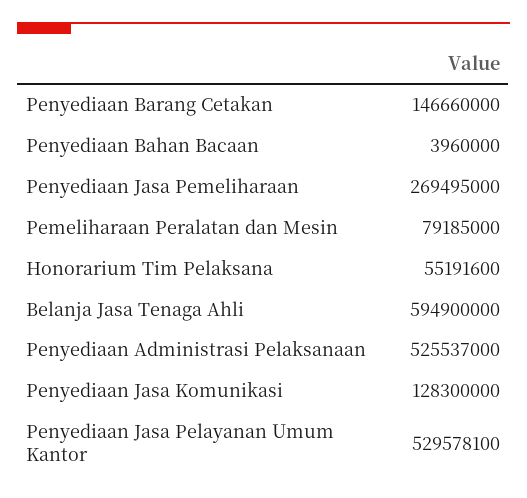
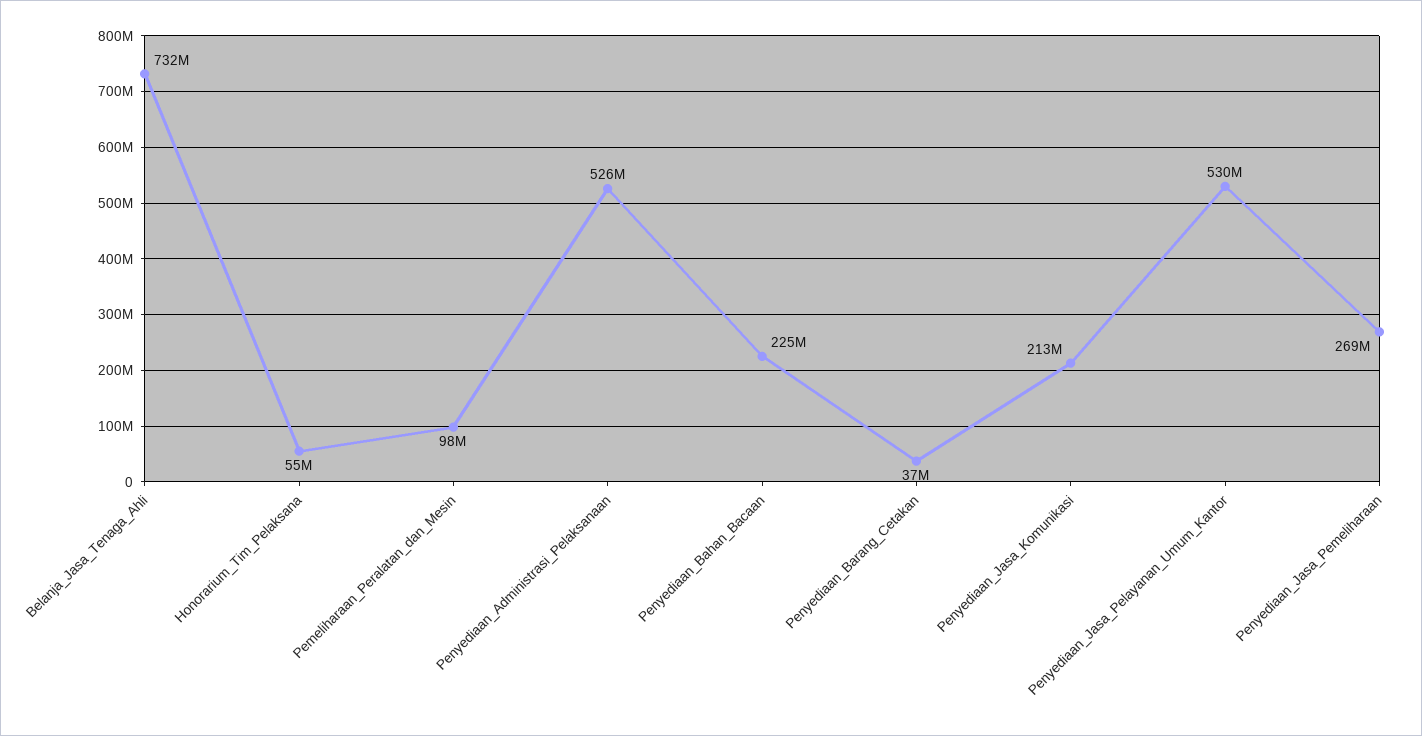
  {
-   "Penyediaan Barang Cetakan": 146660000,
+   "Penyediaan Barang Cetakan": 37000000,
-   "Penyediaan Bahan Bacaan": 3960000,
+   "Penyediaan Bahan Bacaan": 225000000,
    "Penyediaan Jasa Pemeliharaan": 269495000,
-   "Pemeliharaan Peralatan dan Mesin": 79185000,
+   "Pemeliharaan Peralatan dan Mesin": 98000000,
    "Honorarium Tim Pelaksana": 55191600,
-   "Belanja Jasa Tenaga Ahli": 594900000,
+   "Belanja Jasa Tenaga Ahli": 732000000,
    "Penyediaan Administrasi Pelaksanaan": 525537000,
-   "Penyediaan Jasa Komunikasi": 128300000,
+   "Penyediaan Jasa Komunikasi": 213000000,
    "Penyediaan Jasa Pelayanan Umum Kantor": 529578100
  }

